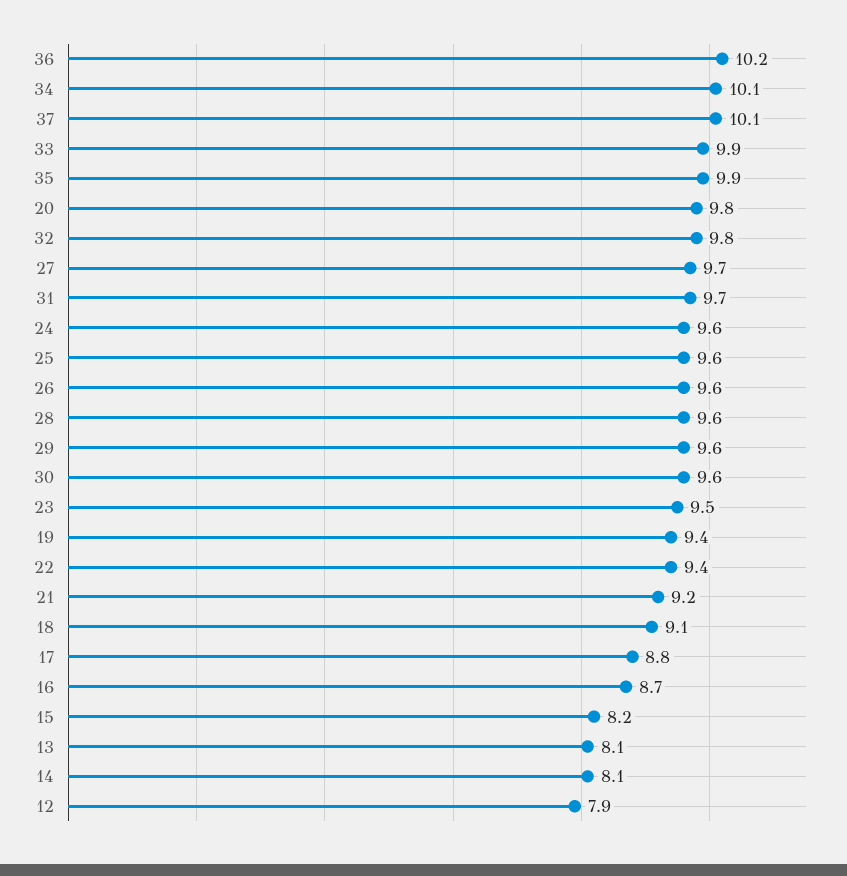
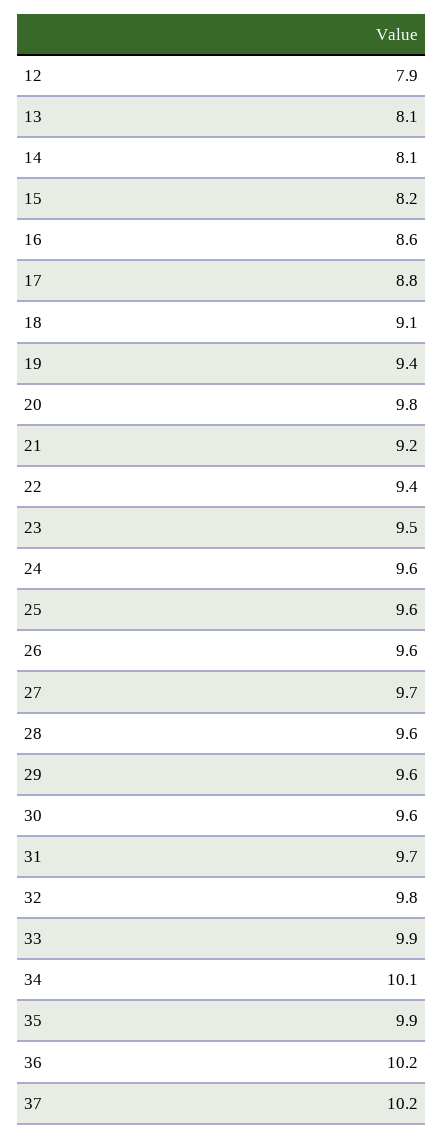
  {
    "36": 10.2,
    "34": 10.1,
-   "37": 10.1,
+   "37": 10.2,
    "33": 9.9,
    "35": 9.9,
    "20": 9.8,
    "32": 9.8,
    "27": 9.7,
    "31": 9.7,
    "24": 9.6,
    "25": 9.6,
    "26": 9.6,
    "28": 9.6,
    "29": 9.6,
    "30": 9.6,
    "23": 9.5,
    "19": 9.4,
    "22": 9.4,
    "21": 9.2,
    "18": 9.1,
    "17": 8.8,
-   "16": 8.7,
+   "16": 8.6,
    "15": 8.2,
    "13": 8.1,
    "14": 8.1,
    "12": 7.9
  }

